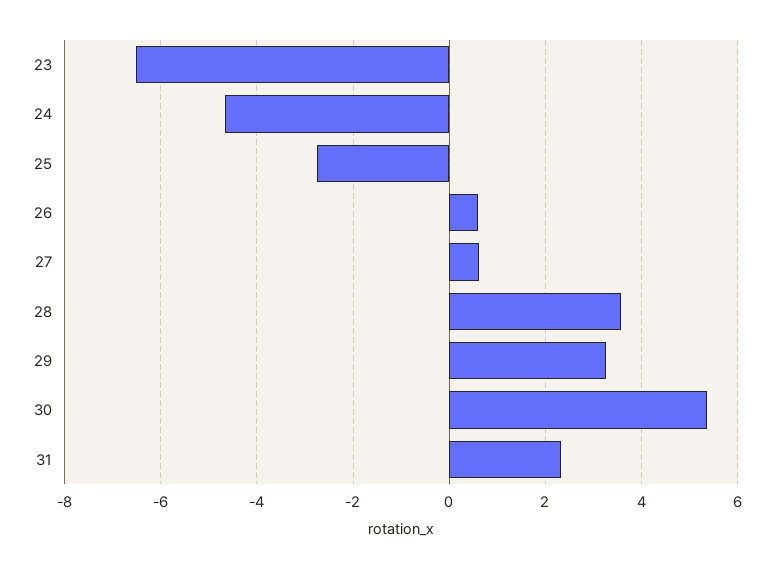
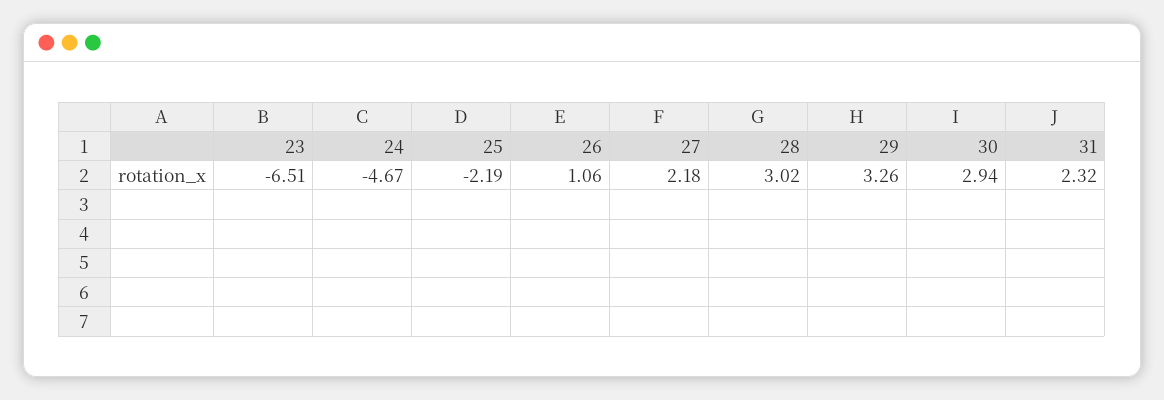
  {
    "23": -6.51,
    "24": -4.67,
-   "25": -2.8,
+   "25": -2.19,
-   "26": 0.6,
+   "26": 1.06,
-   "27": 0.6,
+   "27": 2.18,
-   "28": 3.6,
+   "28": 3.02,
    "29": 3.26,
-   "30": 5.4,
+   "30": 2.94,
    "31": 2.32
  }

